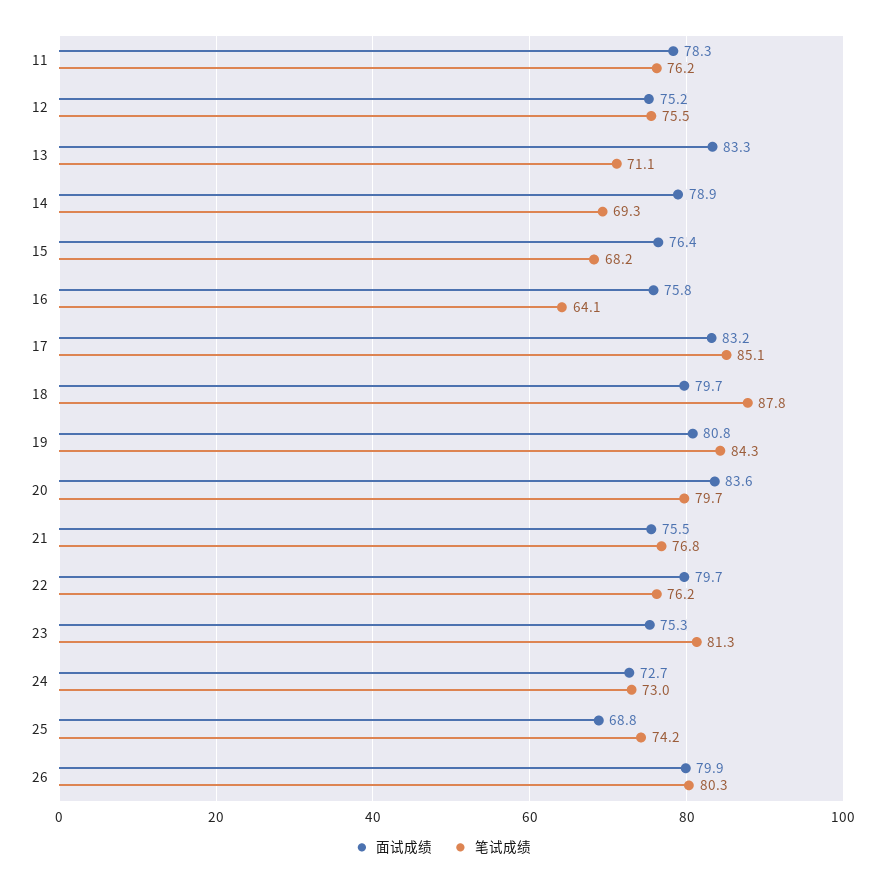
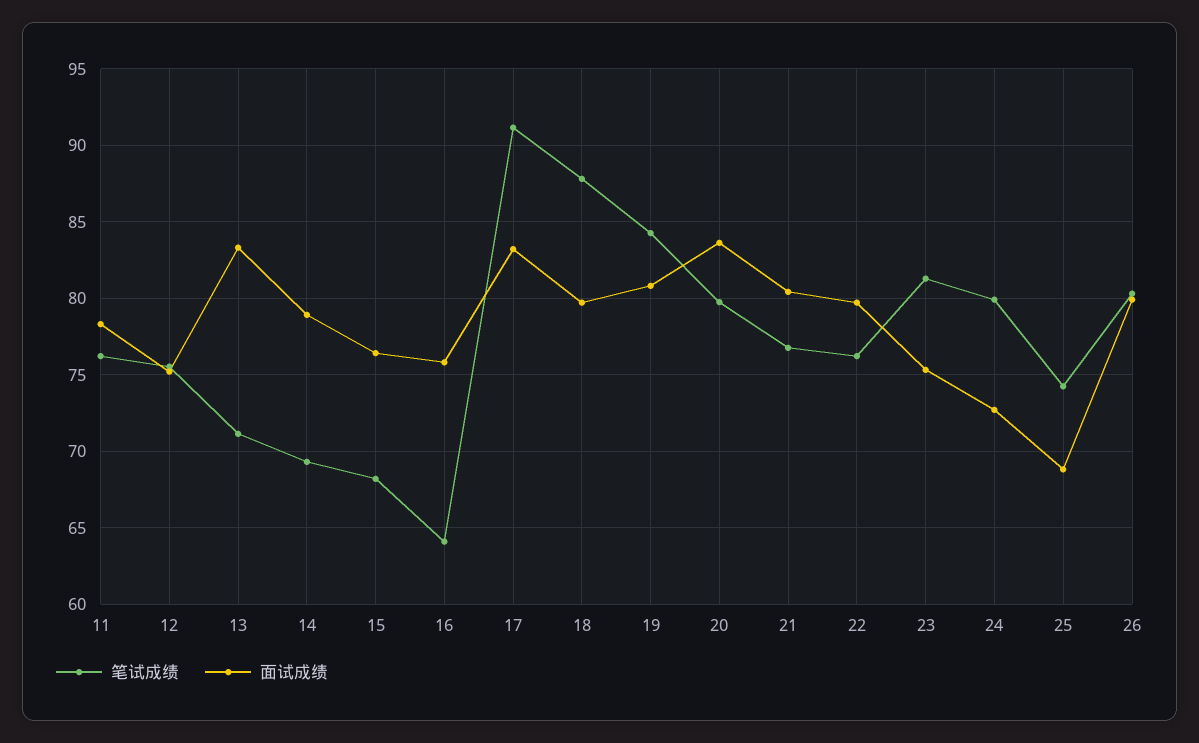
  {
    "面试成绩": {
      "11": 78.3,
      "12": 75.2,
      "13": 83.3,
      "14": 78.9,
      "15": 76.4,
      "16": 75.8,
      "17": 83.2,
      "18": 79.7,
      "19": 80.8,
      "20": 83.6,
-     "21": 75.5,
+     "21": 80.5,
      "22": 79.7,
      "23": 75.3,
      "24": 72.7,
      "25": 68.8,
      "26": 79.9
    },
    "笔试成绩": {
      "11": 76.2,
      "12": 75.5,
      "13": 71.1,
      "14": 69.3,
      "15": 68.2,
      "16": 64.1,
-     "17": 85.1,
+     "17": 91,
      "18": 87.8,
      "19": 84.3,
      "20": 79.7,
      "21": 76.8,
      "22": 76.2,
      "23": 81.3,
-     "24": 73,
+     "24": 80,
      "25": 74.2,
      "26": 80.3
    }
  }

